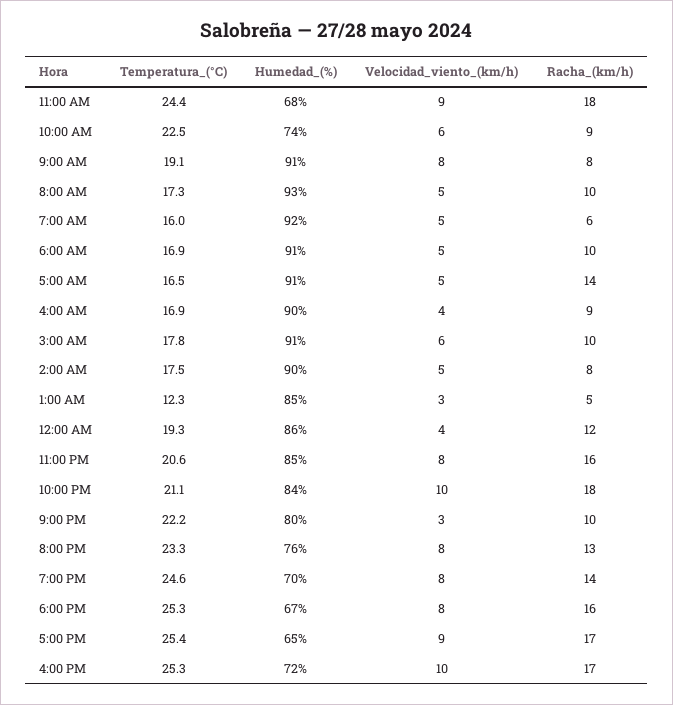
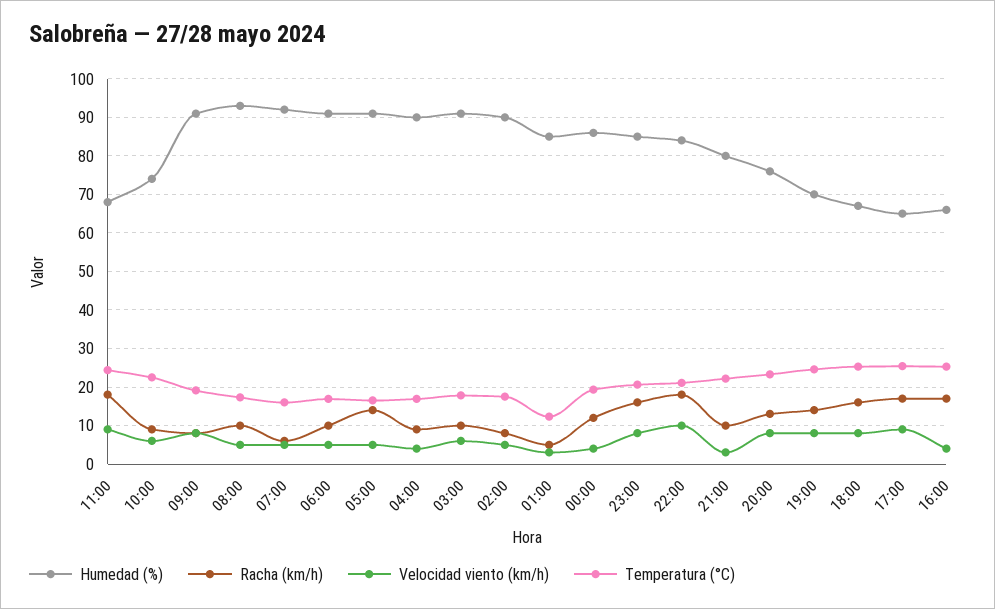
  {
    "Temperatura_(°C)": {
      "11:00 AM": 24.4,
      "10:00 AM": 22.5,
      "9:00 AM": 19.1,
      "8:00 AM": 17.3,
      "7:00 AM": 16,
      "6:00 AM": 16.9,
      "5:00 AM": 16.5,
      "4:00 AM": 16.9,
      "3:00 AM": 17.8,
      "2:00 AM": 17.5,
      "1:00 AM": 12.3,
      "12:00 AM": 19.3,
      "11:00 PM": 20.6,
      "10:00 PM": 21.1,
      "9:00 PM": 22.2,
      "8:00 PM": 23.3,
      "7:00 PM": 24.6,
      "6:00 PM": 25.3,
      "5:00 PM": 25.4,
      "4:00 PM": 25.3
    },
    "Humedad_(%)": {
      "11:00 AM": 68,
      "10:00 AM": 74,
      "9:00 AM": 91,
      "8:00 AM": 93,
      "7:00 AM": 92,
      "6:00 AM": 91,
      "5:00 AM": 91,
      "4:00 AM": 90,
      "3:00 AM": 91,
      "2:00 AM": 90,
      "1:00 AM": 85,
      "12:00 AM": 86,
      "11:00 PM": 85,
      "10:00 PM": 84,
      "9:00 PM": 80,
      "8:00 PM": 76,
      "7:00 PM": 70,
      "6:00 PM": 67,
      "5:00 PM": 65,
-     "4:00 PM": 72
+     "4:00 PM": 66
    },
    "Velocidad_viento_(km/h)": {
      "11:00 AM": 9,
      "10:00 AM": 6,
      "9:00 AM": 8,
      "8:00 AM": 5,
      "7:00 AM": 5,
      "6:00 AM": 5,
      "5:00 AM": 5,
      "4:00 AM": 4,
      "3:00 AM": 6,
      "2:00 AM": 5,
      "1:00 AM": 3,
      "12:00 AM": 4,
      "11:00 PM": 8,
      "10:00 PM": 10,
      "9:00 PM": 3,
      "8:00 PM": 8,
      "7:00 PM": 8,
      "6:00 PM": 8,
      "5:00 PM": 9,
-     "4:00 PM": 10
+     "4:00 PM": 4
    },
    "Racha_(km/h)": {
      "11:00 AM": 18,
      "10:00 AM": 9,
      "9:00 AM": 8,
      "8:00 AM": 10,
      "7:00 AM": 6,
      "6:00 AM": 10,
      "5:00 AM": 14,
      "4:00 AM": 9,
      "3:00 AM": 10,
      "2:00 AM": 8,
      "1:00 AM": 5,
      "12:00 AM": 12,
      "11:00 PM": 16,
      "10:00 PM": 18,
      "9:00 PM": 10,
      "8:00 PM": 13,
      "7:00 PM": 14,
      "6:00 PM": 16,
      "5:00 PM": 17,
      "4:00 PM": 17
    }
  }

